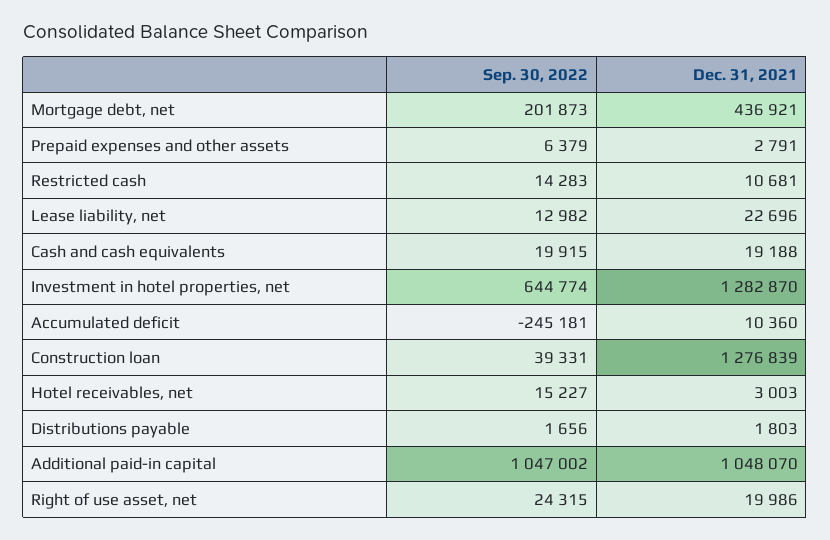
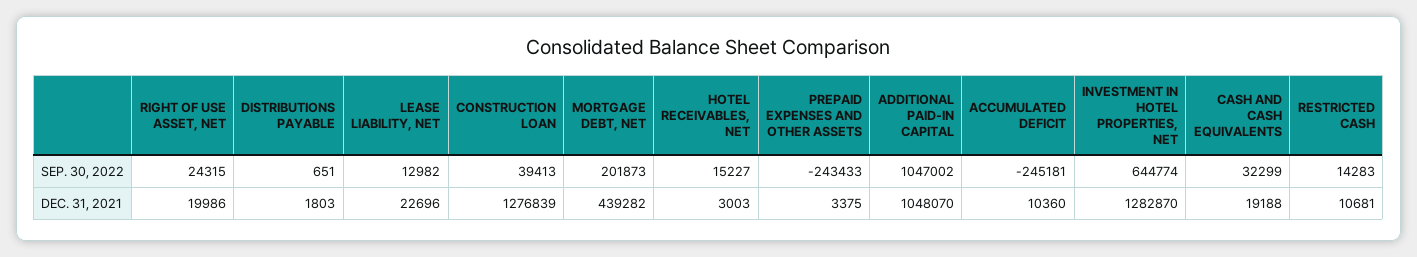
  {
    "Sep. 30, 2022": {
      "Mortgage debt, net": 201873,
-     "Prepaid expenses and other assets": 6379,
+     "Prepaid expenses and other assets": -243433,
      "Restricted cash": 14283,
      "Lease liability, net": 12982,
-     "Cash and cash equivalents": 19915,
+     "Cash and cash equivalents": 32299,
      "Investment in hotel properties, net": 644774,
      "Accumulated deficit": -245181,
-     "Construction loan": 39331,
+     "Construction loan": 39413,
      "Hotel receivables, net": 15227,
-     "Distributions payable": 1656,
+     "Distributions payable": 651,
      "Additional paid-in capital": 1047002,
      "Right of use asset, net": 24315
    },
    "Dec. 31, 2021": {
-     "Mortgage debt, net": 436921,
+     "Mortgage debt, net": 439282,
-     "Prepaid expenses and other assets": 2791,
+     "Prepaid expenses and other assets": 3375,
      "Restricted cash": 10681,
      "Lease liability, net": 22696,
      "Cash and cash equivalents": 19188,
      "Investment in hotel properties, net": 1282870,
      "Accumulated deficit": 10360,
      "Construction loan": 1276839,
      "Hotel receivables, net": 3003,
      "Distributions payable": 1803,
      "Additional paid-in capital": 1048070,
      "Right of use asset, net": 19986
    }
  }

